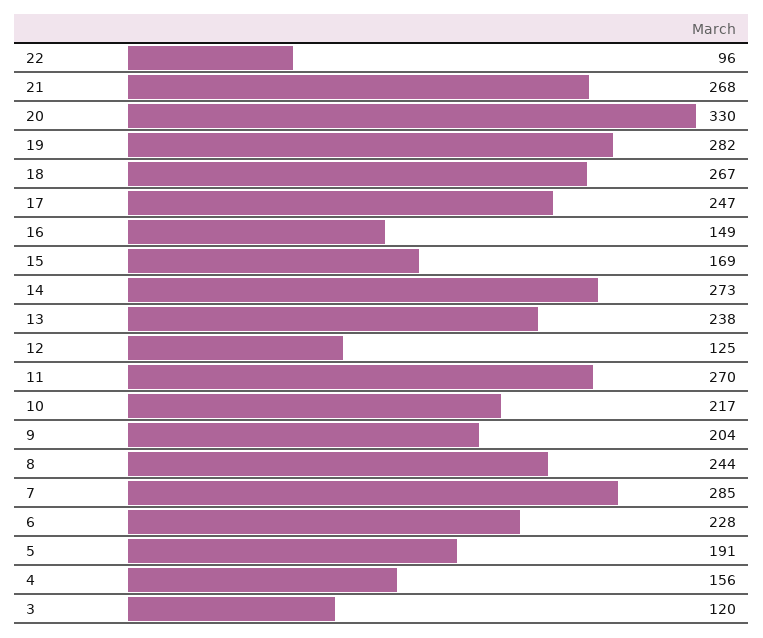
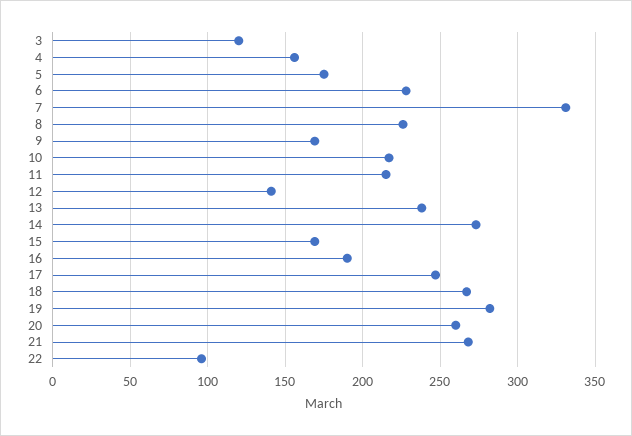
  {
    "22": 96,
    "21": 268,
-   "20": 330,
+   "20": 260,
    "19": 282,
    "18": 267,
    "17": 247,
-   "16": 149,
+   "16": 190,
    "15": 169,
    "14": 273,
    "13": 238,
-   "12": 125,
+   "12": 140,
-   "11": 270,
+   "11": 215,
    "10": 217,
-   "9": 204,
+   "9": 170,
-   "8": 244,
+   "8": 225,
-   "7": 285,
+   "7": 330,
    "6": 228,
-   "5": 191,
+   "5": 175,
    "4": 156,
    "3": 120
  }

